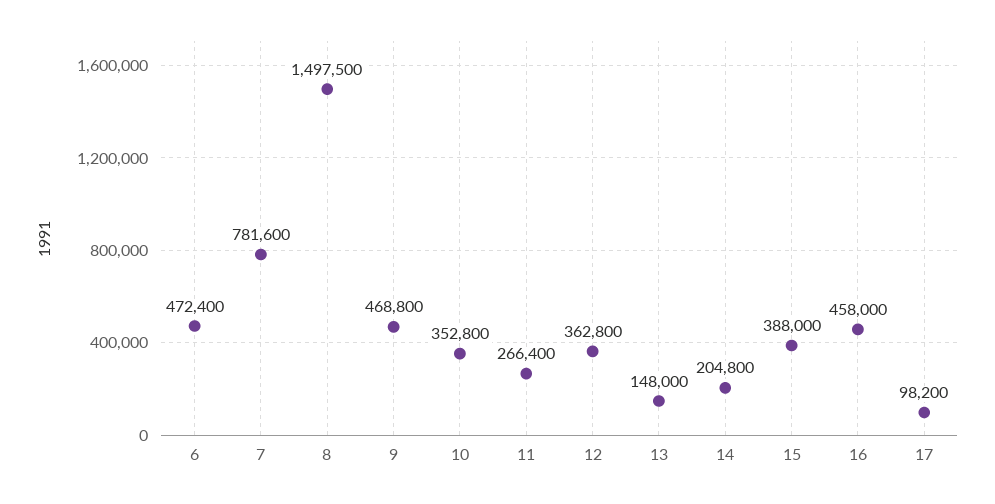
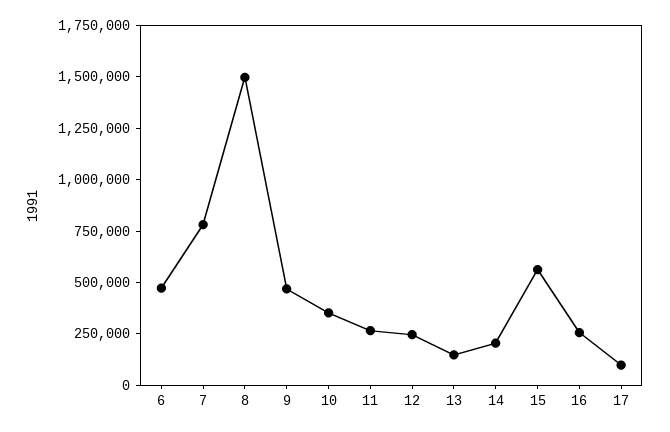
  {
    "6": 472400,
    "7": 781600,
    "8": 1497500,
    "9": 468800,
    "10": 352800,
    "11": 266400,
-   "12": 362800,
+   "12": 250000,
    "13": 148000,
    "14": 204800,
-   "15": 388000,
+   "15": 550000,
-   "16": 458000,
+   "16": 250000,
    "17": 98200
  }

